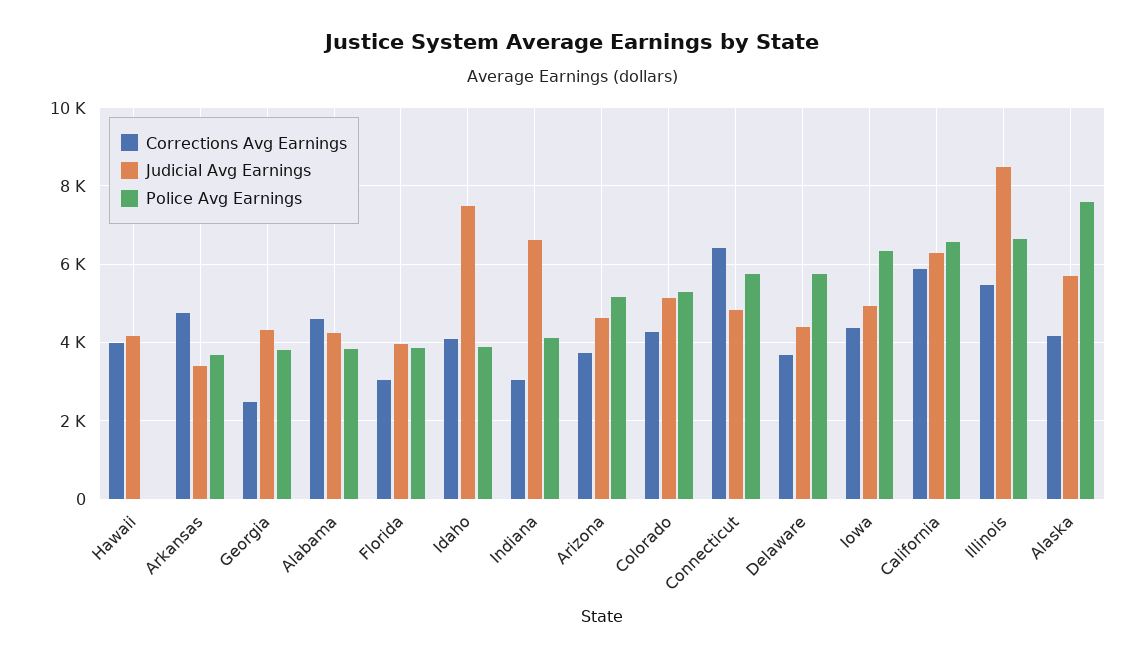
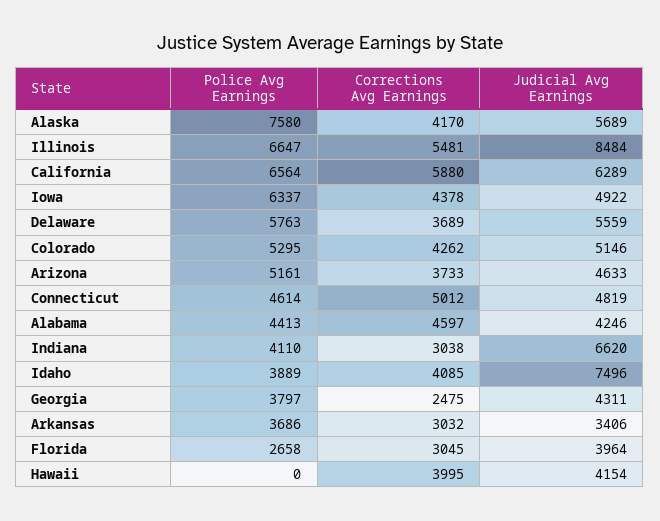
  {
    "Corrections Avg Earnings": {
      "Hawaii": 3995,
-     "Arkansas": 4800,
+     "Arkansas": 3032,
      "Georgia": 2475,
      "Alabama": 4597,
      "Florida": 3045,
      "Idaho": 4085,
      "Indiana": 3038,
      "Arizona": 3733,
      "Colorado": 4262,
-     "Connecticut": 6400,
+     "Connecticut": 5012,
      "Delaware": 3689,
      "Iowa": 4378,
      "California": 5880,
      "Illinois": 5481,
      "Alaska": 4170
    },
    "Judicial Avg Earnings": {
      "Hawaii": 4154,
      "Arkansas": 3406,
      "Georgia": 4311,
      "Alabama": 4246,
      "Florida": 3964,
      "Idaho": 7496,
      "Indiana": 6620,
      "Arizona": 4633,
      "Colorado": 5146,
      "Connecticut": 4819,
-     "Delaware": 4400,
+     "Delaware": 5559,
      "Iowa": 4922,
      "California": 6289,
      "Illinois": 8484,
      "Alaska": 5689
    },
    "Police Avg Earnings": {
      "Hawaii": 0,
      "Arkansas": 3686,
      "Georgia": 3797,
-     "Alabama": 3800,
+     "Alabama": 4413,
-     "Florida": 3800,
+     "Florida": 2658,
      "Idaho": 3889,
      "Indiana": 4110,
      "Arizona": 5161,
      "Colorado": 5295,
-     "Connecticut": 5800,
+     "Connecticut": 4614,
      "Delaware": 5763,
      "Iowa": 6337,
      "California": 6564,
      "Illinois": 6647,
      "Alaska": 7580
    }
  }

